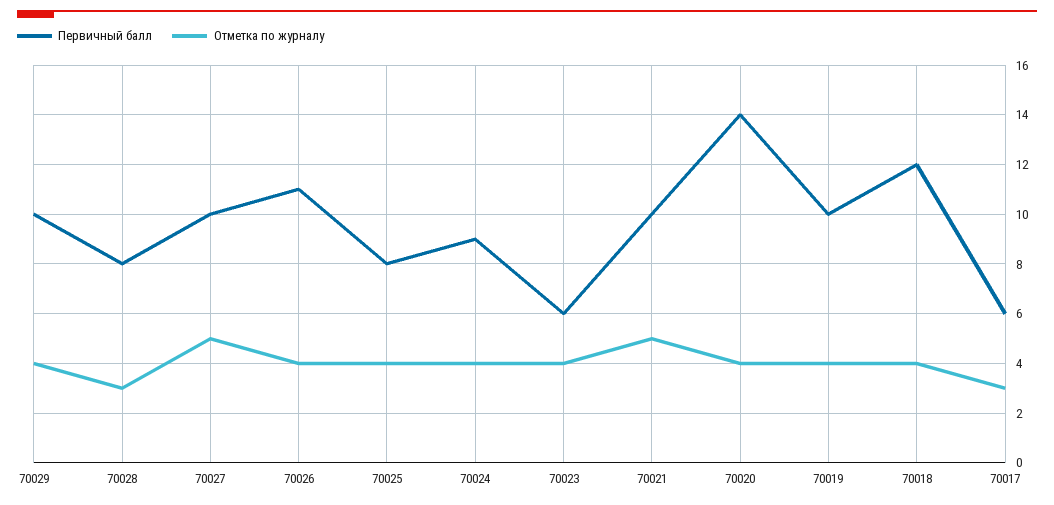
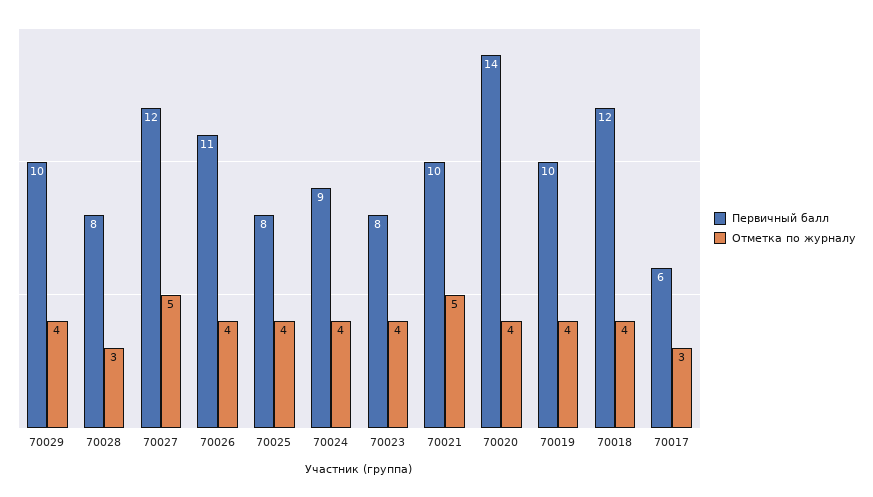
  {
    "Первичный балл": {
      "70029": 10,
      "70028": 8,
-     "70027": 10,
+     "70027": 12,
      "70026": 11,
      "70025": 8,
      "70024": 9,
-     "70023": 6,
+     "70023": 8,
      "70021": 10,
      "70020": 14,
      "70019": 10,
      "70018": 12,
      "70017": 6
    },
    "Отметка по журналу": {
      "70029": 4,
      "70028": 3,
      "70027": 5,
      "70026": 4,
      "70025": 4,
      "70024": 4,
      "70023": 4,
      "70021": 5,
      "70020": 4,
      "70019": 4,
      "70018": 4,
      "70017": 3
    }
  }

